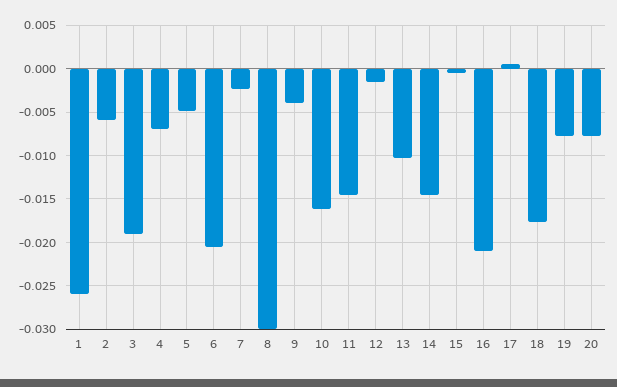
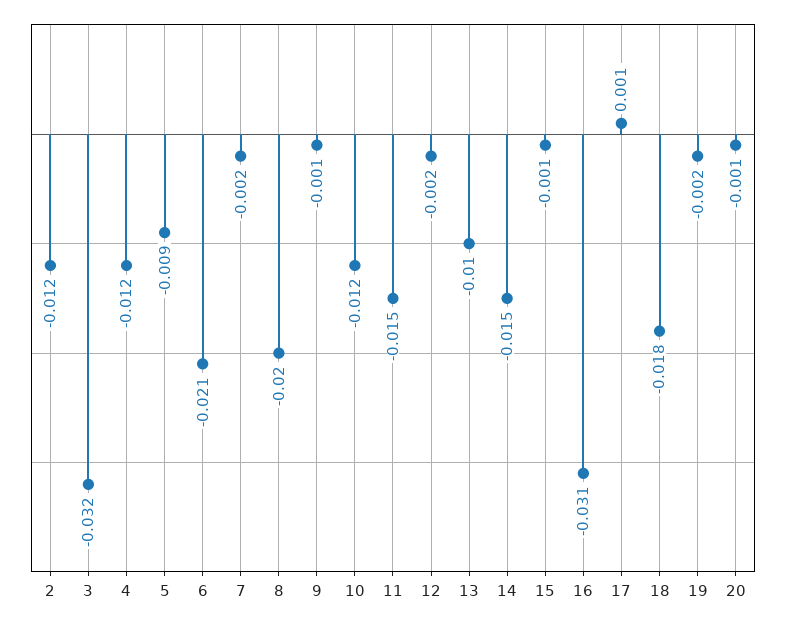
  {
-   "1": -0.026,
-   "2": -0.006,
+   "2": -0.012,
-   "3": -0.019,
+   "3": -0.032,
-   "4": -0.007,
+   "4": -0.012,
-   "5": -0.005,
+   "5": -0.009,
    "6": -0.021,
    "7": -0.002,
-   "8": -0.03,
+   "8": -0.02,
-   "9": -0.004,
+   "9": -0.001,
-   "10": -0.016,
+   "10": -0.012,
    "11": -0.015,
    "12": -0.002,
    "13": -0.01,
    "14": -0.015,
    "15": -0.001,
-   "16": -0.021,
+   "16": -0.031,
    "17": 0.001,
    "18": -0.018,
-   "19": -0.008,
+   "19": -0.002,
-   "20": -0.008
+   "20": -0.001
  }

